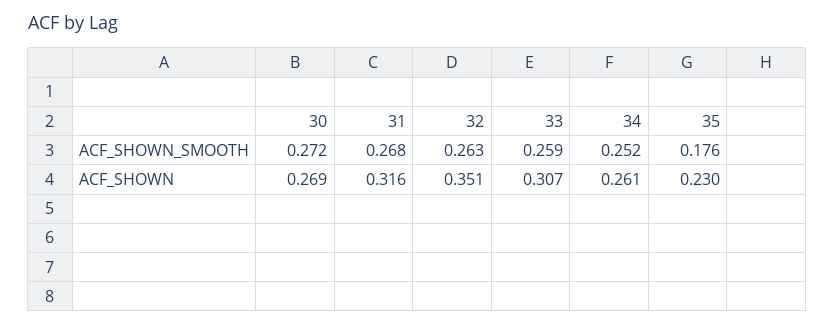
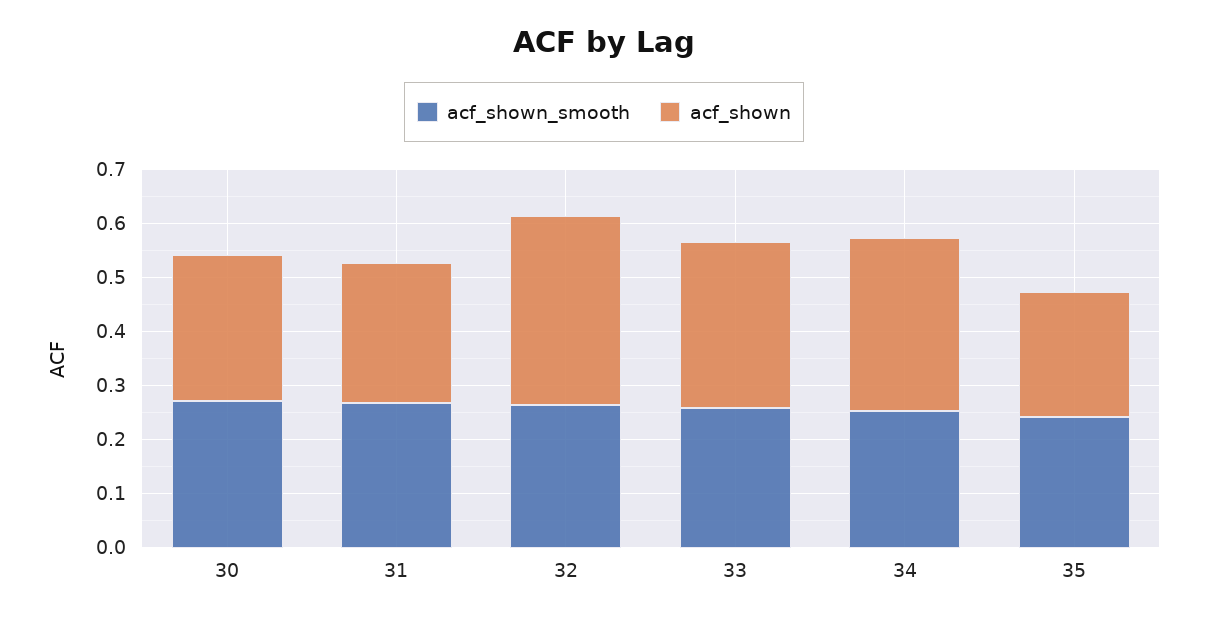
  {
    "ACF_SHOWN_SMOOTH": {
      "30": 0.272,
      "31": 0.268,
      "32": 0.263,
      "33": 0.259,
      "34": 0.252,
-     "35": 0.176
+     "35": 0.24
    },
    "ACF_SHOWN": {
      "30": 0.269,
-     "31": 0.316,
+     "31": 0.26,
      "32": 0.351,
      "33": 0.307,
-     "34": 0.261,
+     "34": 0.32,
      "35": 0.23
    }
  }

